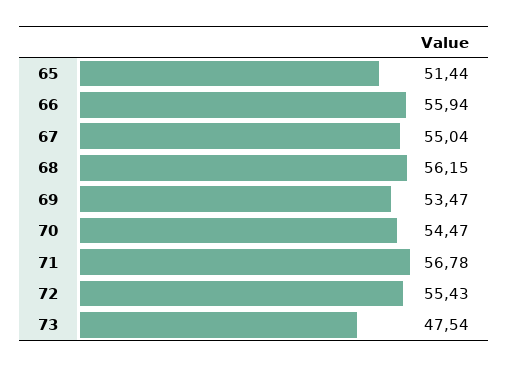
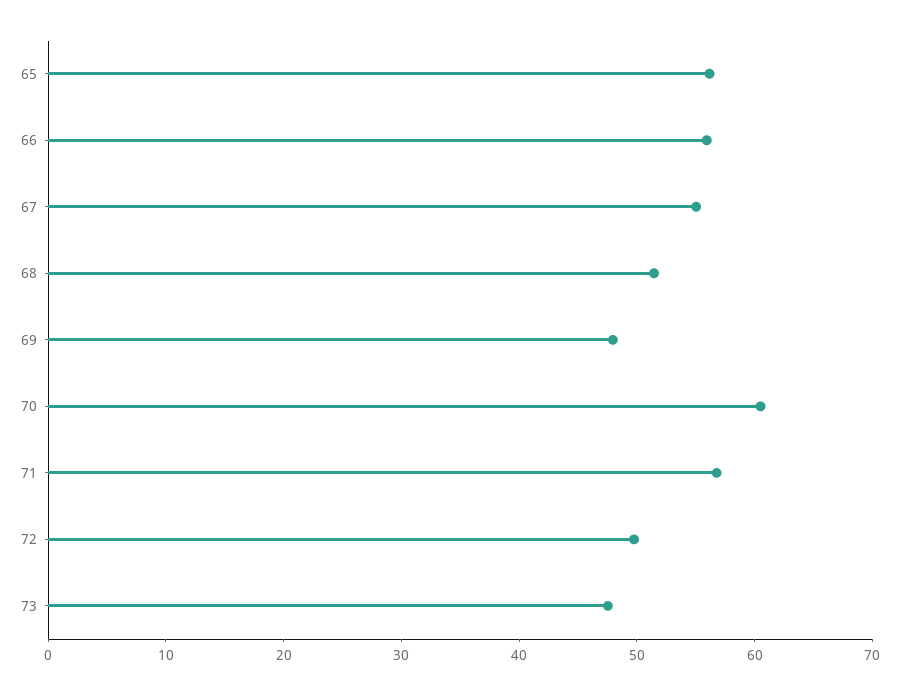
  {
-   "65": 51.44,
+   "65": 56,
    "66": 55.94,
    "67": 55.04,
-   "68": 56.15,
+   "68": 52,
-   "69": 53.47,
+   "69": 48,
-   "70": 54.47,
+   "70": 60,
    "71": 56.78,
-   "72": 55.43,
+   "72": 50,
    "73": 47.54
  }

